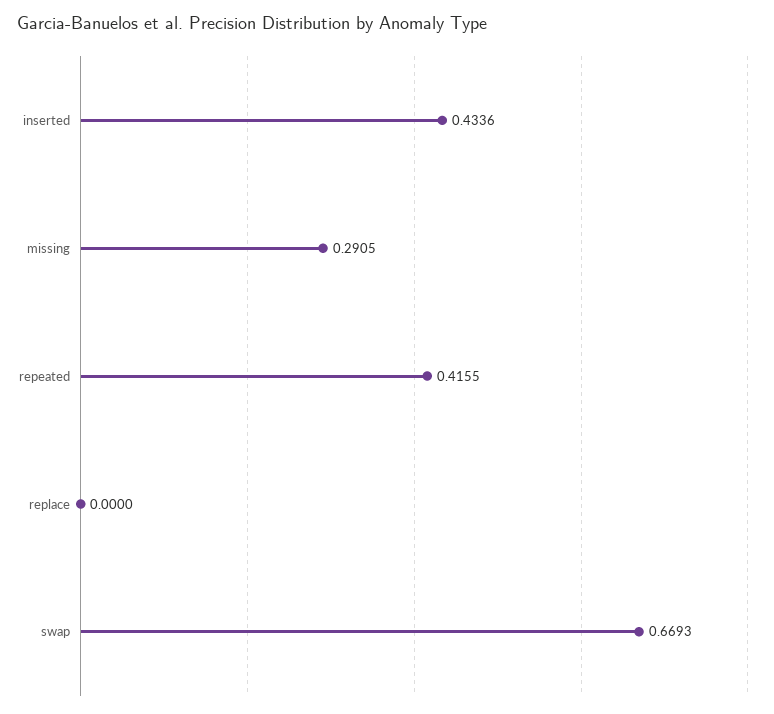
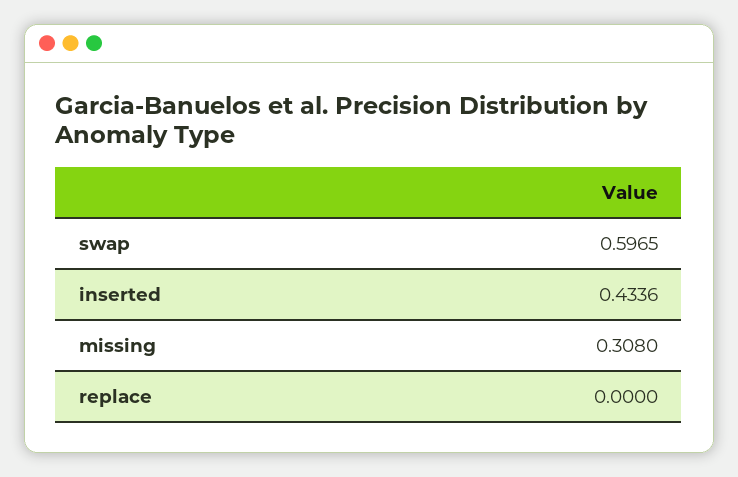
  {
    "inserted": 0.4336,
-   "missing": 0.2905,
+   "missing": 0.308,
-   "repeated": 0.4155,
    "replace": 0,
-   "swap": 0.6693
+   "swap": 0.5965
  }

